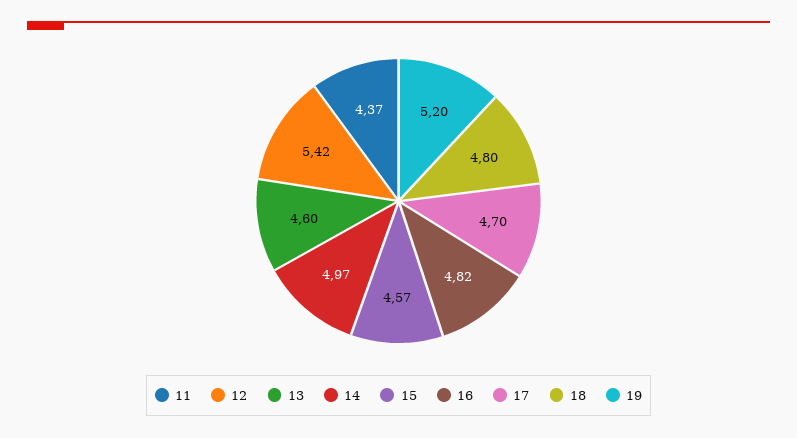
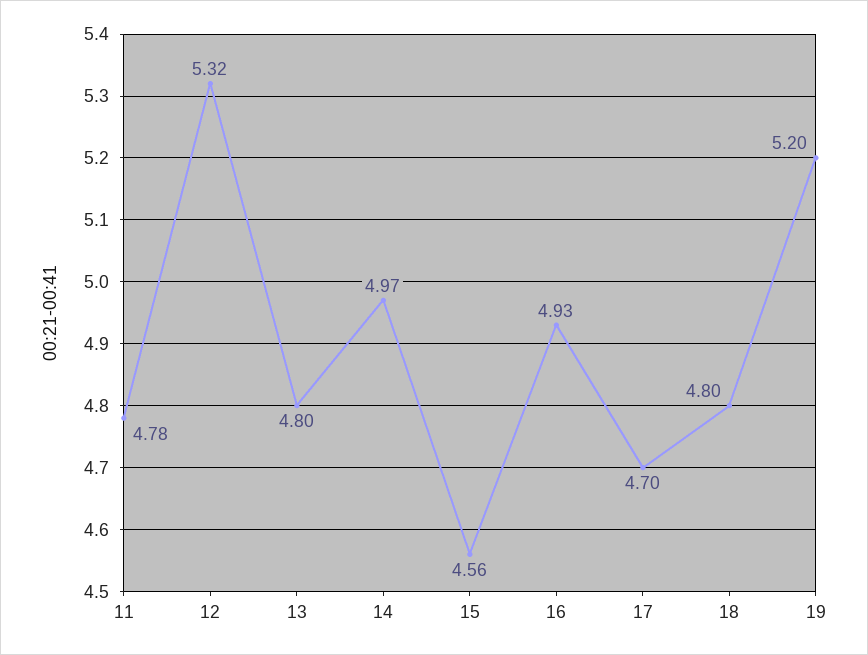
  {
-   "11": 4.37,
+   "11": 4.78,
-   "12": 5.42,
+   "12": 5.32,
-   "13": 4.6,
+   "13": 4.8,
    "14": 4.97,
-   "15": 4.57,
+   "15": 4.56,
-   "16": 4.82,
+   "16": 4.93,
    "17": 4.7,
    "18": 4.8,
    "19": 5.2
  }

